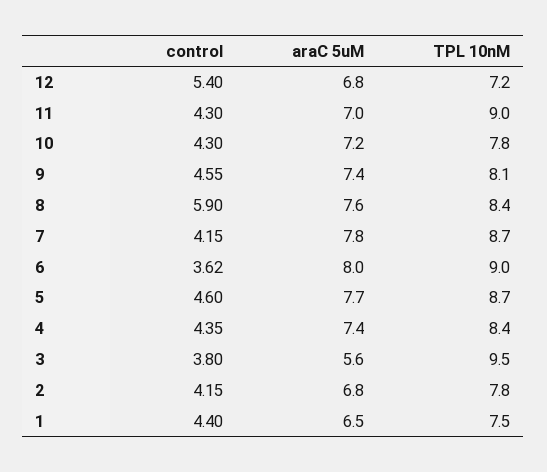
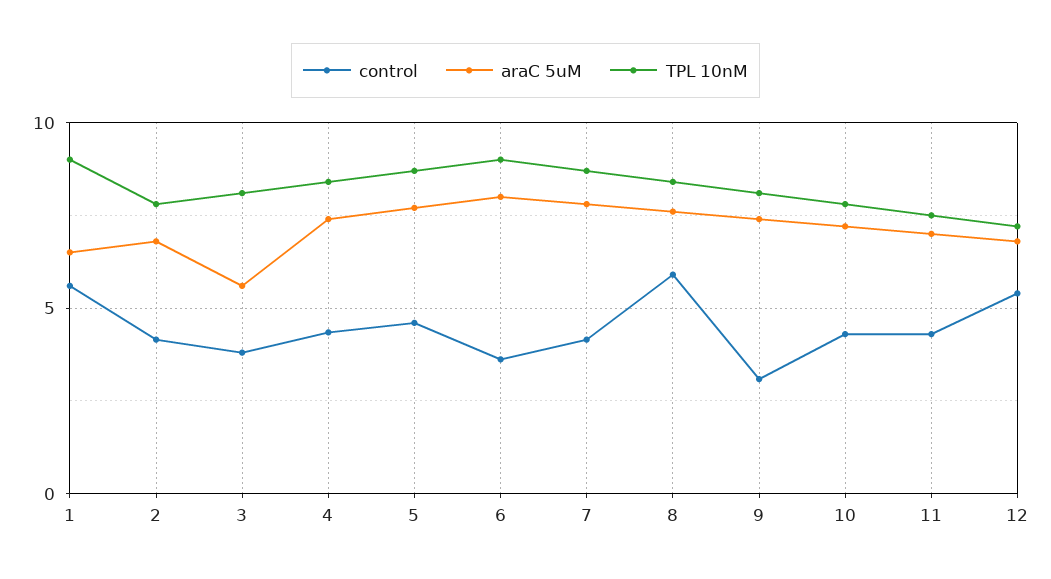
  {
    "control": {
      "12": 5.4,
      "11": 4.3,
      "10": 4.3,
-     "9": 4.55,
+     "9": 3,
      "8": 5.9,
      "7": 4.15,
      "6": 3.62,
      "5": 4.6,
      "4": 4.35,
      "3": 3.8,
      "2": 4.15,
-     "1": 4.4
+     "1": 5.5
    },
    "araC 5uM": {
      "12": 6.8,
      "11": 7,
      "10": 7.2,
      "9": 7.4,
      "8": 7.6,
      "7": 7.8,
      "6": 8,
      "5": 7.7,
      "4": 7.4,
      "3": 5.6,
      "2": 6.8,
      "1": 6.5
    },
    "TPL 10nM": {
      "12": 7.2,
-     "11": 9,
+     "11": 7.5,
      "10": 7.8,
      "9": 8.1,
      "8": 8.4,
      "7": 8.7,
      "6": 9,
      "5": 8.7,
      "4": 8.4,
-     "3": 9.5,
+     "3": 8,
      "2": 7.8,
-     "1": 7.5
+     "1": 9
    }
  }

